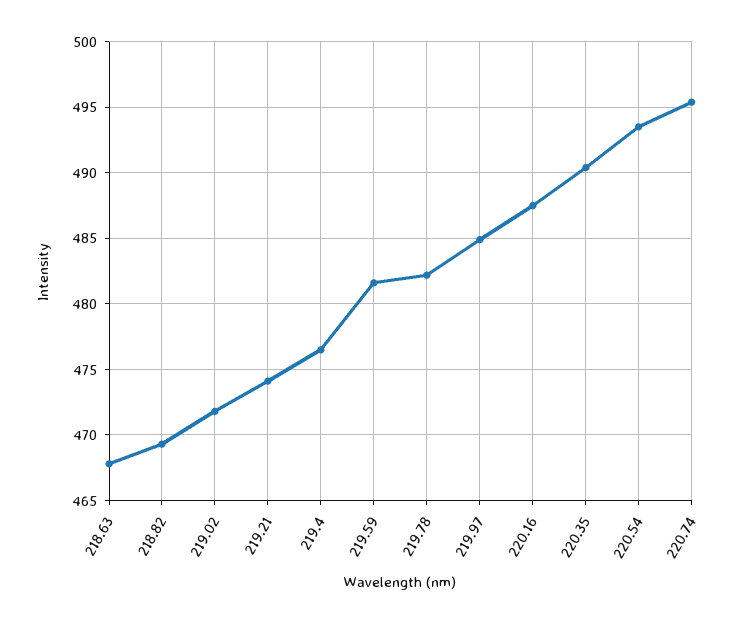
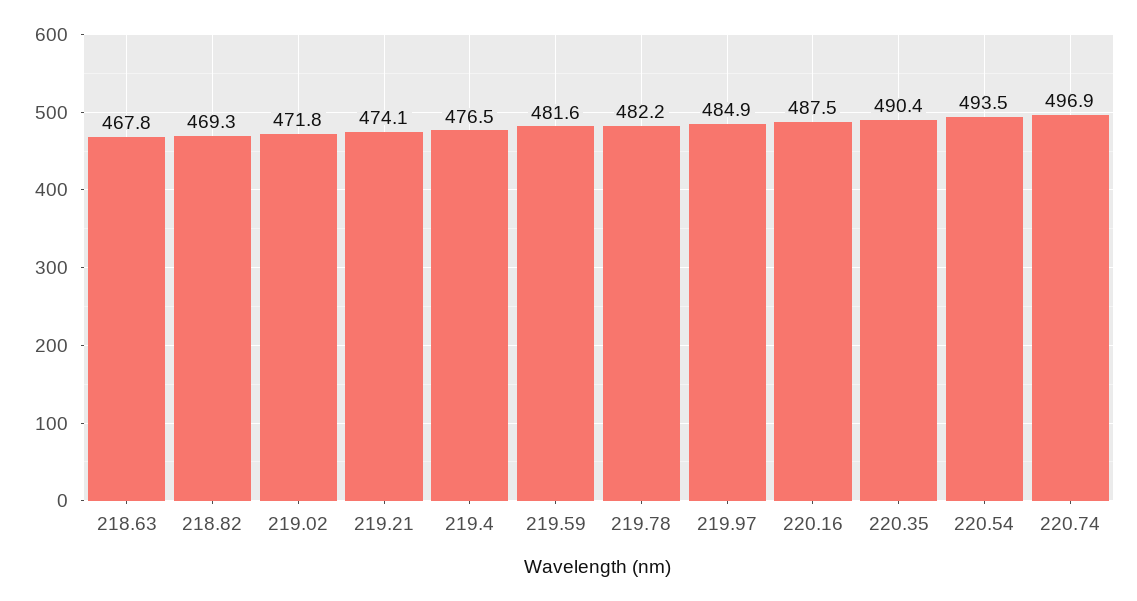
  {
    "218.63": 467.8,
    "218.82": 469.3,
    "219.02": 471.8,
    "219.21": 474.1,
    "219.4": 476.5,
    "219.59": 481.6,
    "219.78": 482.2,
    "219.97": 484.9,
    "220.16": 487.5,
    "220.35": 490.4,
    "220.54": 493.5,
-   "220.74": 495.5
+   "220.74": 496.9
  }

